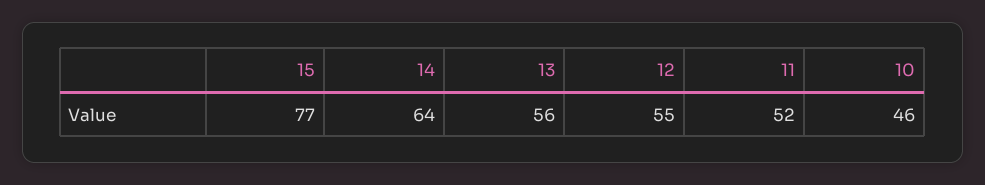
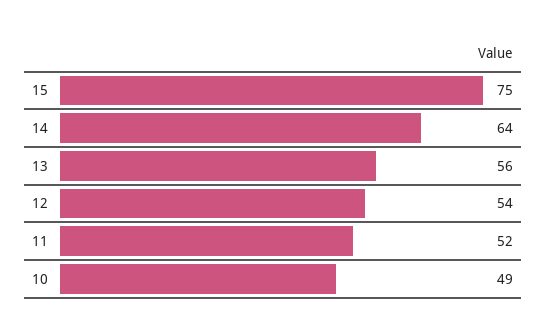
  {
-   "15": 77,
+   "15": 75,
    "14": 64,
    "13": 56,
-   "12": 55,
+   "12": 54,
    "11": 52,
-   "10": 46
+   "10": 49
  }

